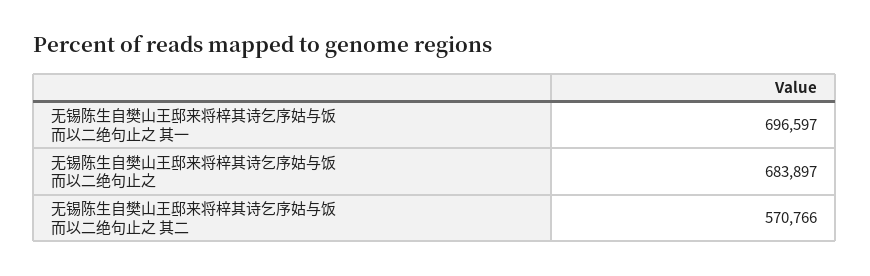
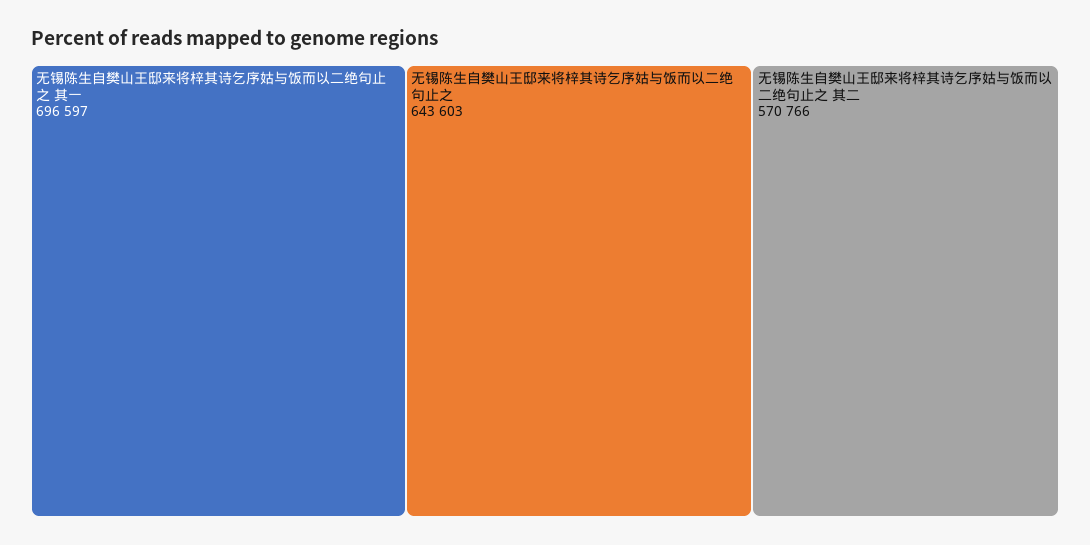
  {
    "无锡陈生自樊山王邸来将梓其诗乞序姑与饭而以二绝句止之 其一": 696597,
-   "无锡陈生自樊山王邸来将梓其诗乞序姑与饭而以二绝句止之": 683897,
+   "无锡陈生自樊山王邸来将梓其诗乞序姑与饭而以二绝句止之": 643603,
    "无锡陈生自樊山王邸来将梓其诗乞序姑与饭而以二绝句止之 其二": 570766
  }

